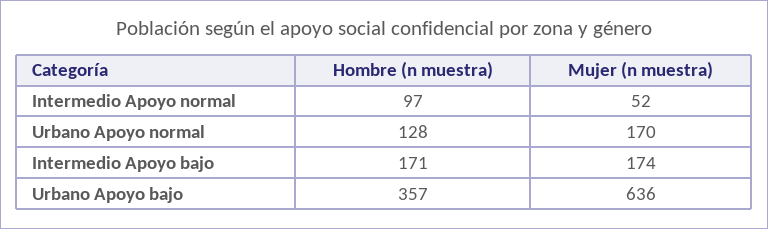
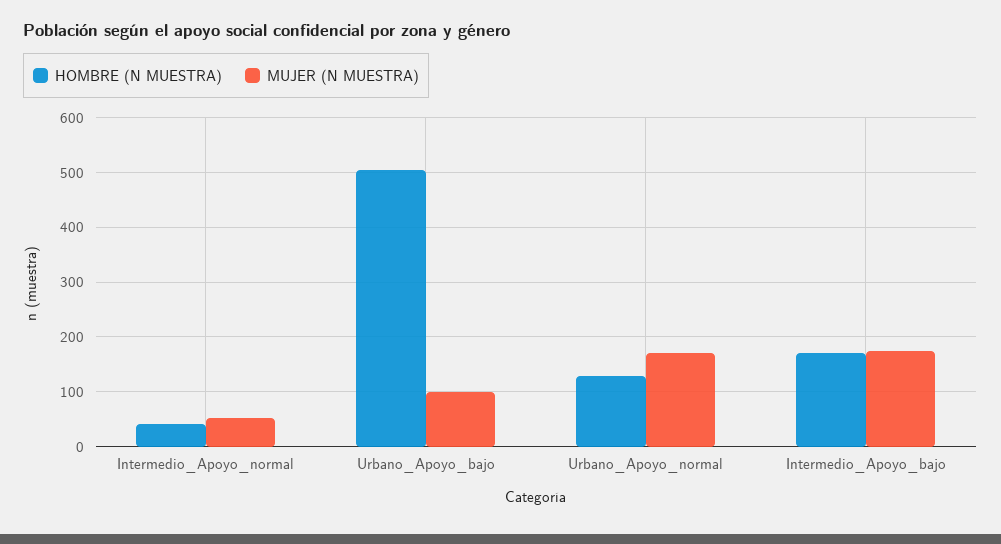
  {
    "Hombre (n muestra)": {
-     "Intermedio Apoyo normal": 97,
+     "Intermedio Apoyo normal": 40,
      "Urbano Apoyo normal": 128,
      "Intermedio Apoyo bajo": 171,
-     "Urbano Apoyo bajo": 357
+     "Urbano Apoyo bajo": 500
    },
    "Mujer (n muestra)": {
      "Intermedio Apoyo normal": 52,
      "Urbano Apoyo normal": 170,
      "Intermedio Apoyo bajo": 174,
-     "Urbano Apoyo bajo": 636
+     "Urbano Apoyo bajo": 100
    }
  }

